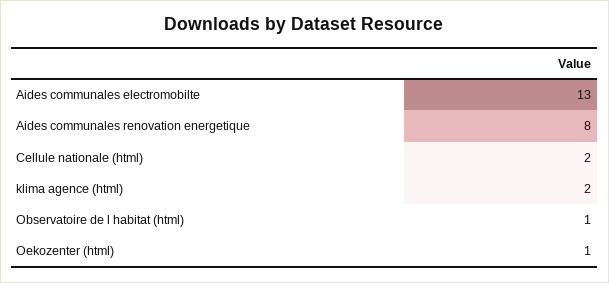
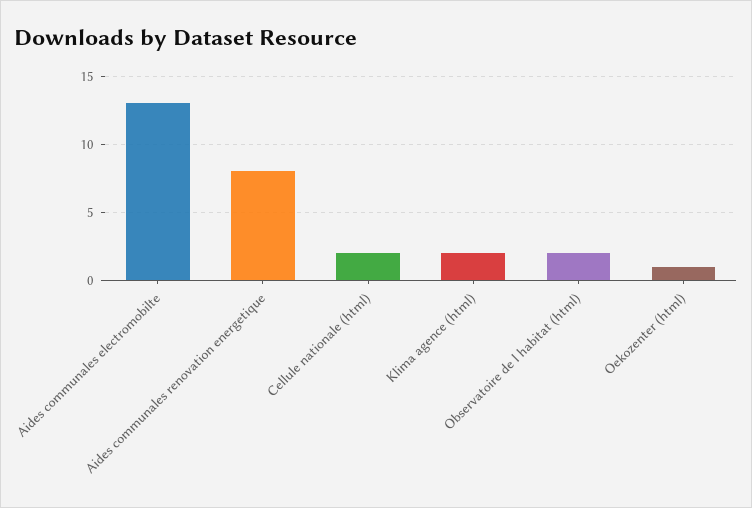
  {
    "Aides communales electromobilte": 13,
    "Aides communales renovation energetique": 8,
    "Cellule nationale (html)": 2,
    "klima agence (html)": 2,
-   "Observatoire de l habitat (html)": 1,
+   "Observatoire de l habitat (html)": 2,
    "Oekozenter (html)": 1
  }

